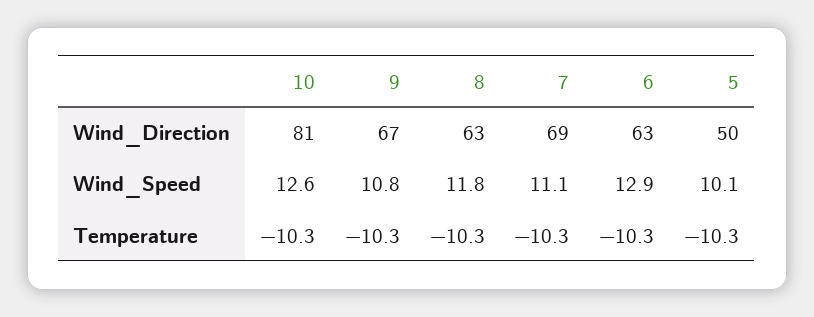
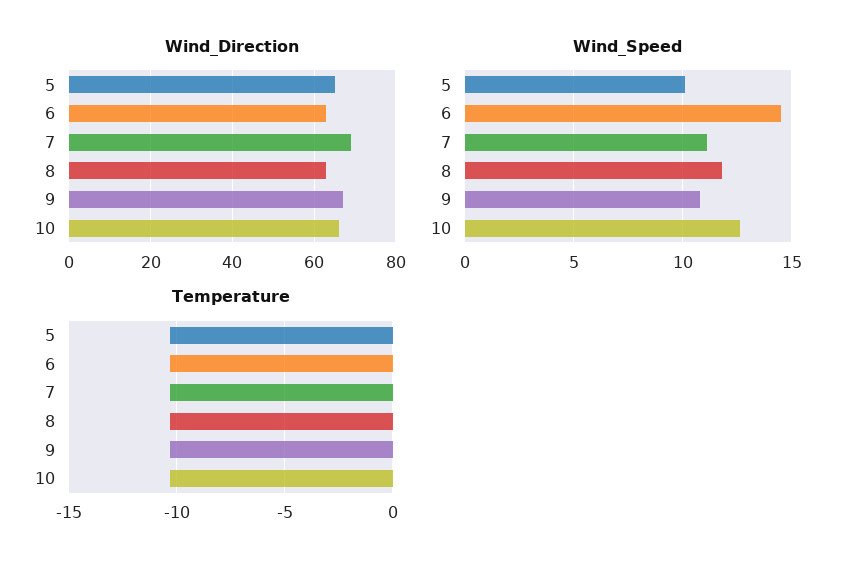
  {
    "Wind_Direction": {
-     "10": 81,
+     "10": 65,
      "9": 67,
      "8": 63,
      "7": 69,
      "6": 63,
-     "5": 50
+     "5": 65
    },
    "Wind_Speed": {
      "10": 12.6,
      "9": 10.8,
      "8": 11.8,
      "7": 11.1,
-     "6": 12.9,
+     "6": 14.5,
      "5": 10.1
    },
    "Temperature": {
      "10": -10.3,
      "9": -10.3,
      "8": -10.3,
      "7": -10.3,
      "6": -10.3,
      "5": -10.3
    }
  }

